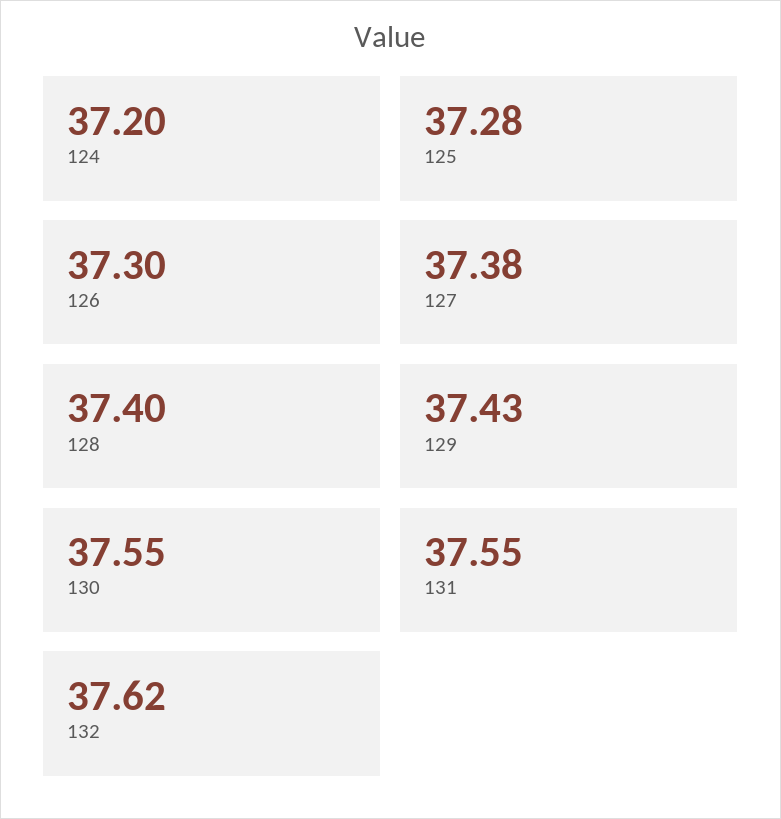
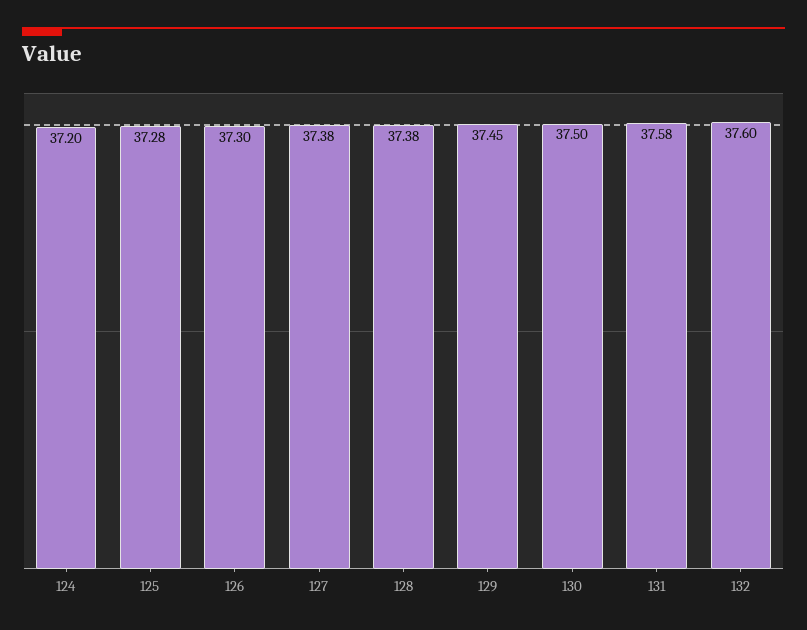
  {
    "124": 37.2,
    "125": 37.28,
    "126": 37.3,
    "127": 37.38,
-   "128": 37.4,
+   "128": 37.38,
-   "129": 37.43,
+   "129": 37.45,
-   "130": 37.55,
+   "130": 37.5,
-   "131": 37.55,
+   "131": 37.58,
-   "132": 37.62
+   "132": 37.6
  }

